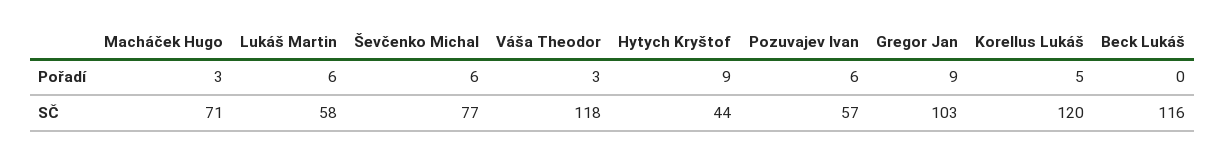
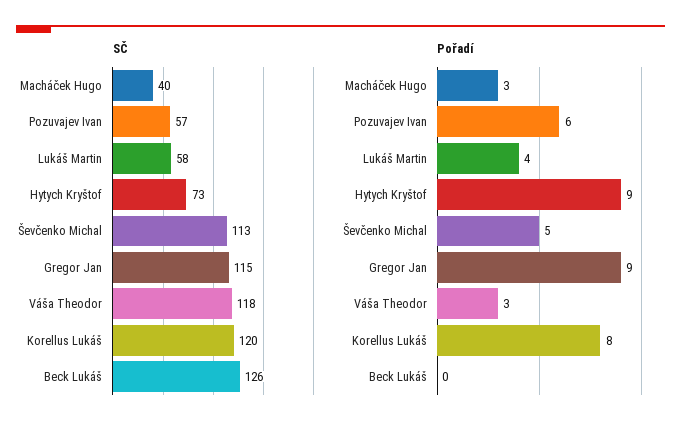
  {
    "Pořadí": {
      "Macháček Hugo": 3,
-     "Lukáš Martin": 6,
+     "Lukáš Martin": 4,
-     "Ševčenko Michal": 6,
+     "Ševčenko Michal": 5,
      "Váša Theodor": 3,
      "Hytych Kryštof": 9,
      "Pozuvajev Ivan": 6,
      "Gregor Jan": 9,
-     "Korellus Lukáš": 5,
+     "Korellus Lukáš": 8,
      "Beck Lukáš": 0
    },
    "SČ": {
-     "Macháček Hugo": 71,
+     "Macháček Hugo": 40,
      "Lukáš Martin": 58,
-     "Ševčenko Michal": 77,
+     "Ševčenko Michal": 113,
      "Váša Theodor": 118,
-     "Hytych Kryštof": 44,
+     "Hytych Kryštof": 73,
      "Pozuvajev Ivan": 57,
-     "Gregor Jan": 103,
+     "Gregor Jan": 115,
      "Korellus Lukáš": 120,
-     "Beck Lukáš": 116
+     "Beck Lukáš": 126
    }
  }

